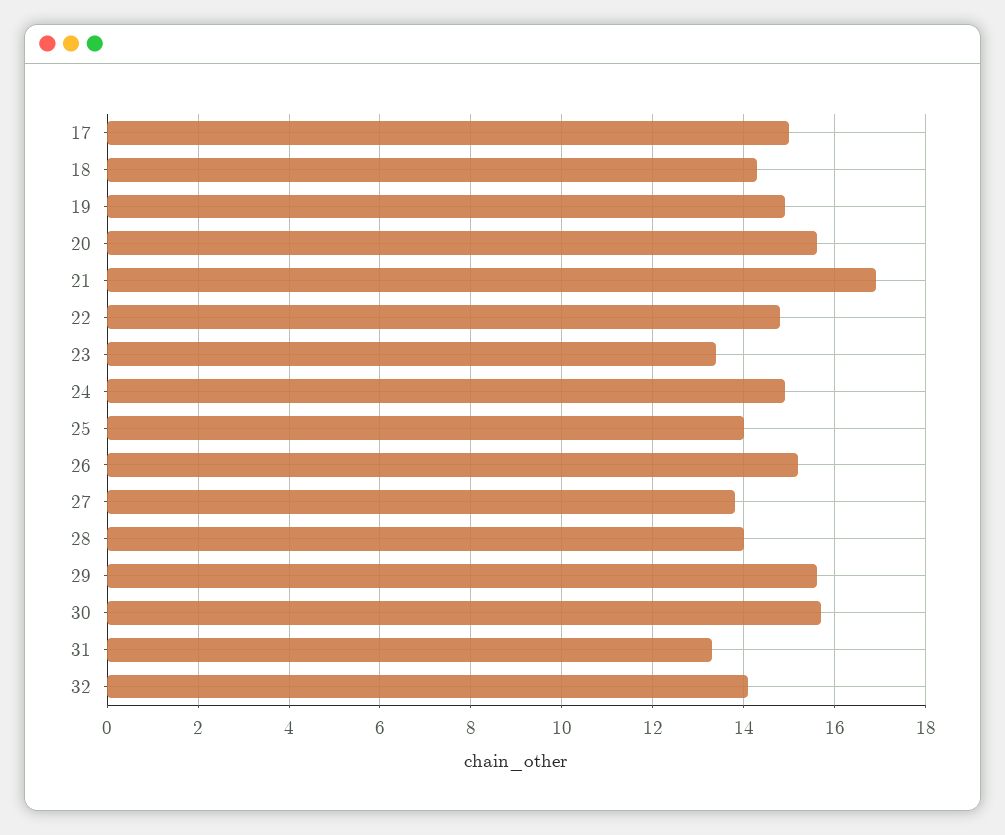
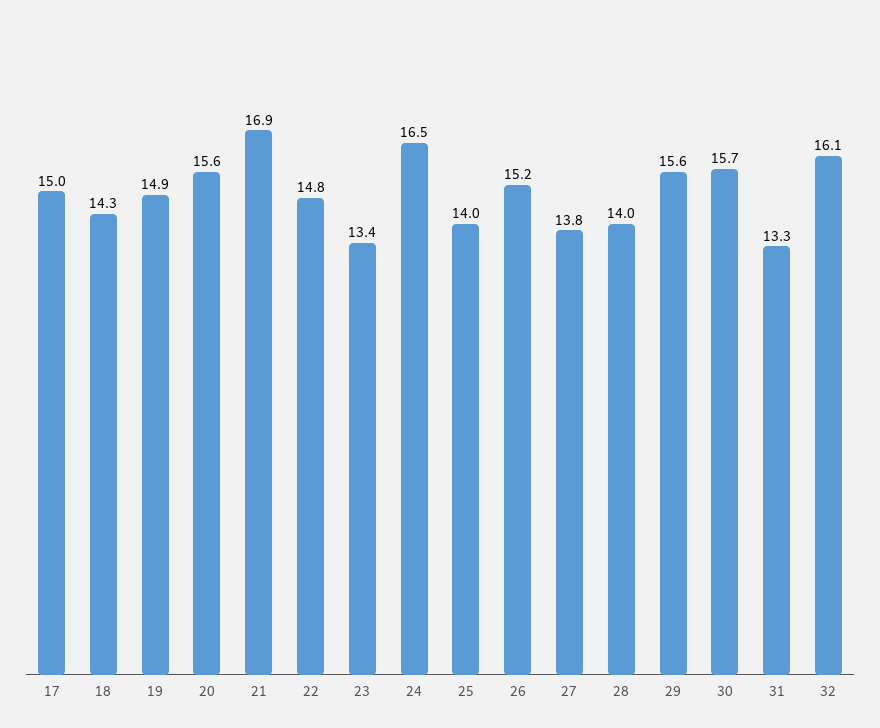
  {
    "17": 15,
    "18": 14.3,
    "19": 14.9,
    "20": 15.6,
    "21": 16.9,
    "22": 14.8,
    "23": 13.4,
-   "24": 15,
+   "24": 16.5,
    "25": 14,
    "26": 15.2,
    "27": 13.8,
    "28": 14,
    "29": 15.6,
    "30": 15.7,
    "31": 13.3,
-   "32": 14
+   "32": 16.1
  }

